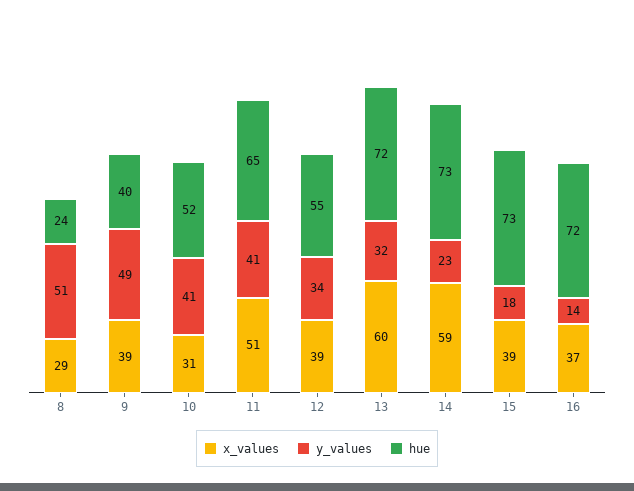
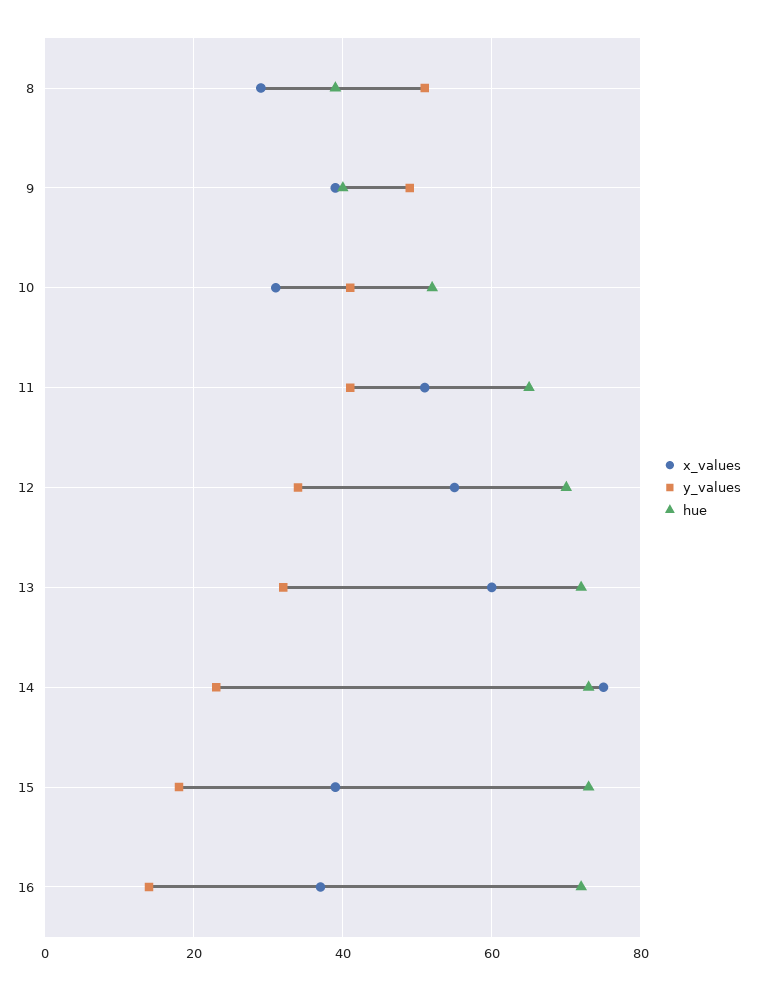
  {
    "x_values": {
      "8": 29,
      "9": 39,
      "10": 31,
      "11": 51,
-     "12": 39,
+     "12": 55,
      "13": 60,
-     "14": 59,
+     "14": 75,
      "15": 39,
      "16": 37
    },
    "y_values": {
      "8": 51,
      "9": 49,
      "10": 41,
      "11": 41,
      "12": 34,
      "13": 32,
      "14": 23,
      "15": 18,
      "16": 14
    },
    "hue": {
-     "8": 24,
+     "8": 40,
      "9": 40,
      "10": 52,
      "11": 65,
-     "12": 55,
+     "12": 70,
      "13": 72,
      "14": 73,
      "15": 73,
      "16": 72
    }
  }

